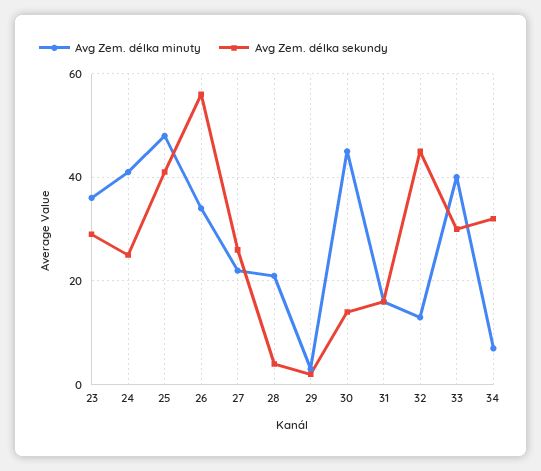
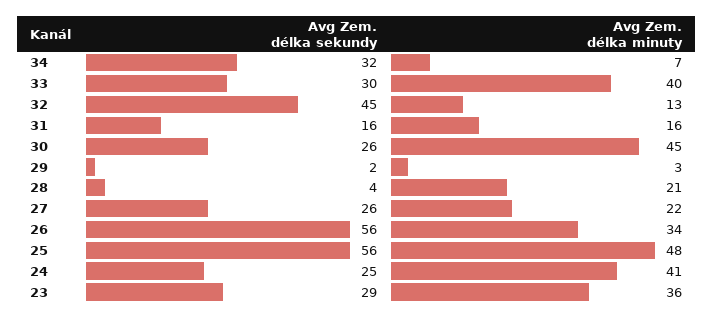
  {
    "Avg Zem. délka minuty": {
      "23": 36,
      "24": 41,
      "25": 48,
      "26": 34,
      "27": 22,
      "28": 21,
      "29": 3,
      "30": 45,
      "31": 16,
      "32": 13,
      "33": 40,
      "34": 7
    },
    "Avg Zem. délka sekundy": {
      "23": 29,
      "24": 25,
-     "25": 40,
+     "25": 56,
      "26": 56,
      "27": 26,
      "28": 4,
      "29": 2,
-     "30": 15,
+     "30": 26,
      "31": 16,
      "32": 45,
      "33": 30,
      "34": 32
    }
  }

